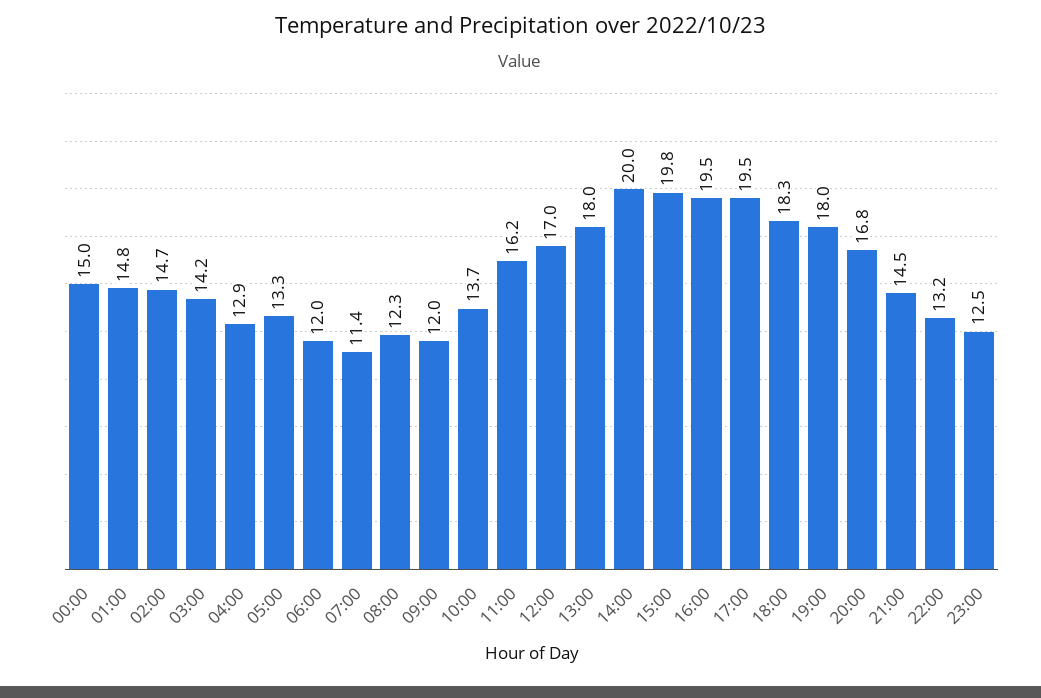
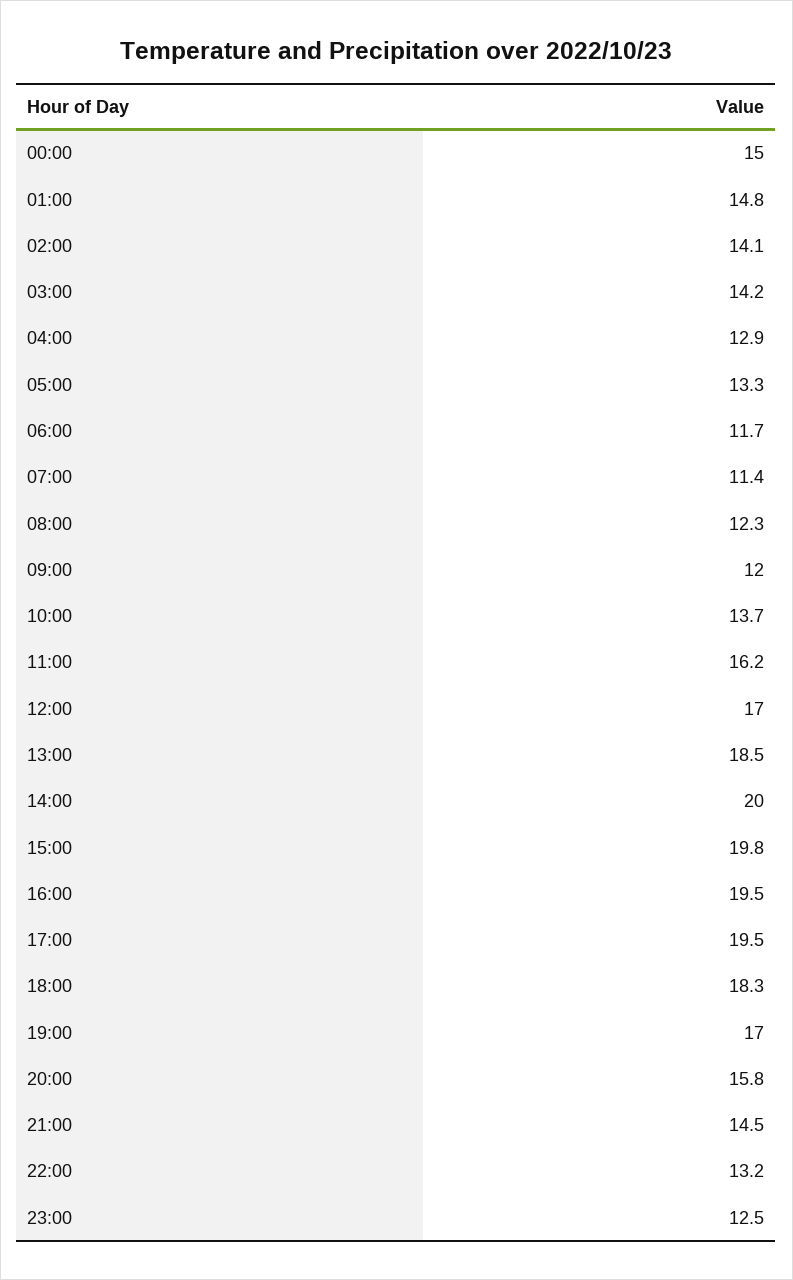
  {
    "00:00": 15,
    "01:00": 14.8,
-   "02:00": 14.7,
+   "02:00": 14.1,
    "03:00": 14.2,
    "04:00": 12.9,
    "05:00": 13.3,
-   "06:00": 12,
+   "06:00": 11.7,
    "07:00": 11.4,
    "08:00": 12.3,
    "09:00": 12,
    "10:00": 13.7,
    "11:00": 16.2,
    "12:00": 17,
-   "13:00": 18,
+   "13:00": 18.5,
    "14:00": 20,
    "15:00": 19.8,
    "16:00": 19.5,
    "17:00": 19.5,
    "18:00": 18.3,
-   "19:00": 18,
+   "19:00": 17,
-   "20:00": 16.8,
+   "20:00": 15.8,
    "21:00": 14.5,
    "22:00": 13.2,
    "23:00": 12.5
  }

